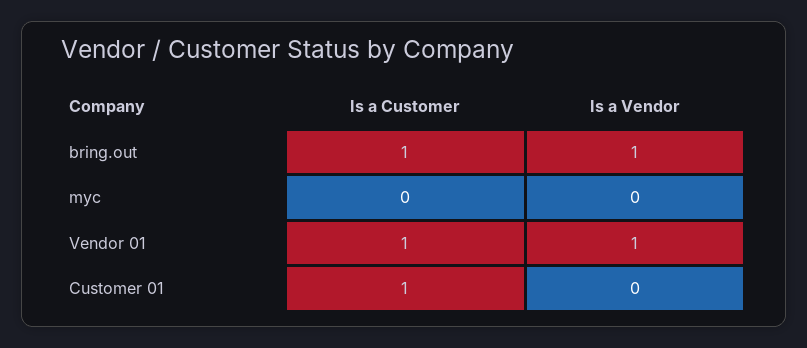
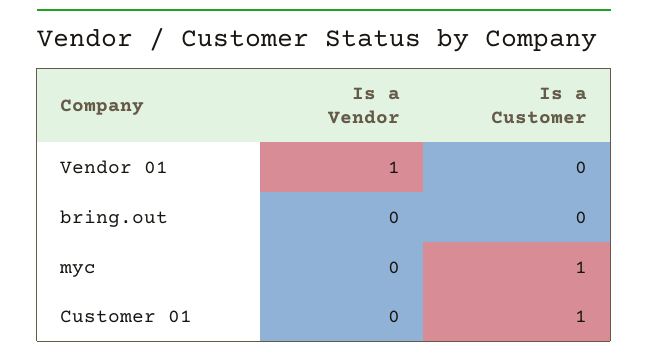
  {
    "Is a Customer": {
-     "bring.out": 1,
+     "bring.out": 0,
-     "myc": 0,
+     "myc": 1,
-     "Vendor 01": 1,
+     "Vendor 01": 0,
      "Customer 01": 1
    },
    "Is a Vendor": {
-     "bring.out": 1,
+     "bring.out": 0,
      "myc": 0,
      "Vendor 01": 1,
      "Customer 01": 0
    }
  }

